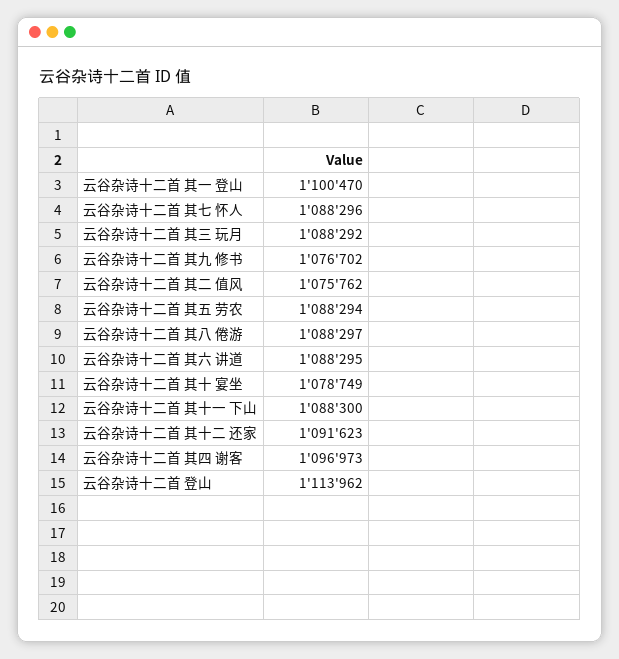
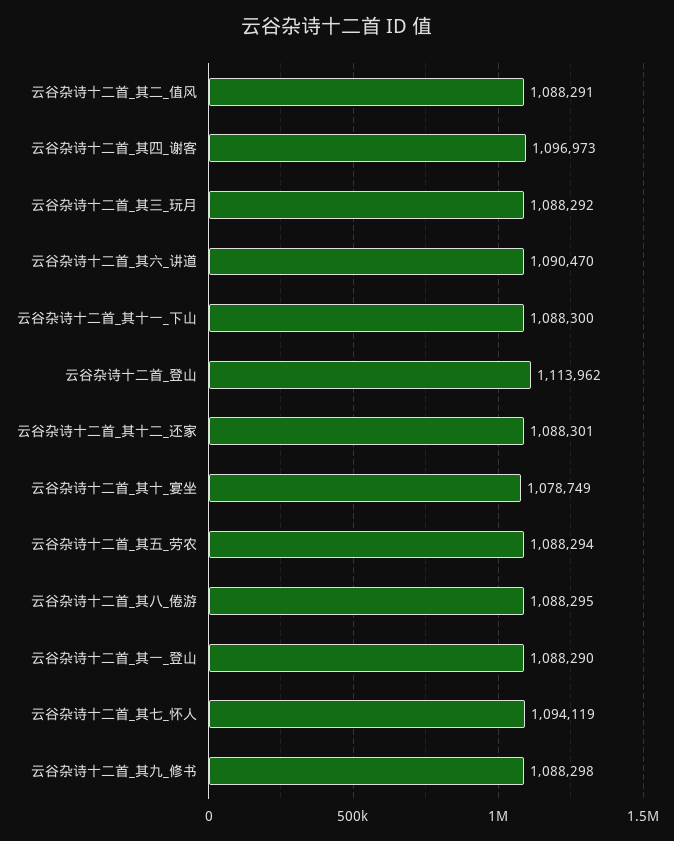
  {
-   "云谷杂诗十二首 其一 登山": 1100470,
+   "云谷杂诗十二首 其一 登山": 1088290,
-   "云谷杂诗十二首 其七 怀人": 1088296,
+   "云谷杂诗十二首 其七 怀人": 1094119,
    "云谷杂诗十二首 其三 玩月": 1088292,
-   "云谷杂诗十二首 其九 修书": 1076702,
+   "云谷杂诗十二首 其九 修书": 1088298,
-   "云谷杂诗十二首 其二 值风": 1075762,
+   "云谷杂诗十二首 其二 值风": 1088291,
    "云谷杂诗十二首 其五 劳农": 1088294,
-   "云谷杂诗十二首 其八 倦游": 1088297,
+   "云谷杂诗十二首 其八 倦游": 1088295,
-   "云谷杂诗十二首 其六 讲道": 1088295,
+   "云谷杂诗十二首 其六 讲道": 1090470,
    "云谷杂诗十二首 其十 宴坐": 1078749,
    "云谷杂诗十二首 其十一 下山": 1088300,
-   "云谷杂诗十二首 其十二 还家": 1091623,
+   "云谷杂诗十二首 其十二 还家": 1088301,
    "云谷杂诗十二首 其四 谢客": 1096973,
    "云谷杂诗十二首 登山": 1113962
  }

